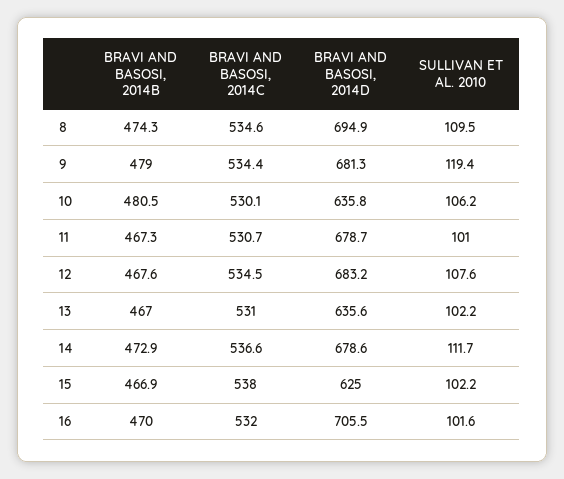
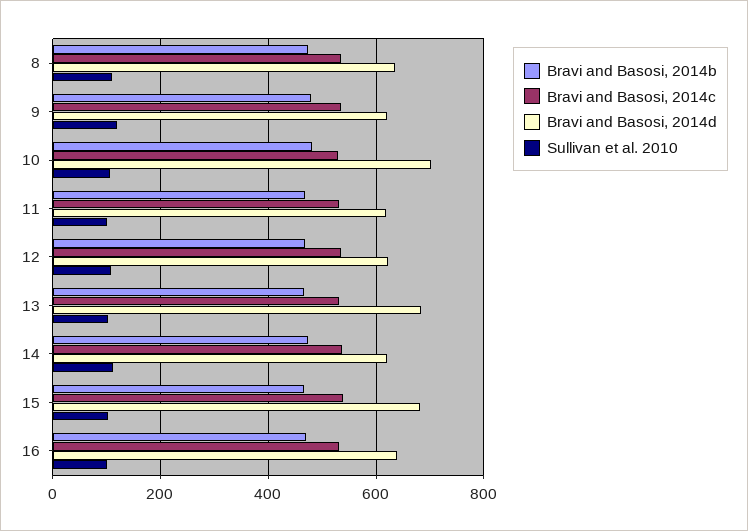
  {
    "BRAVI AND BASOSI, 2014B": {
      "8": 474.3,
      "9": 479,
      "10": 480.5,
      "11": 467.3,
      "12": 467.6,
      "13": 467,
      "14": 472.9,
      "15": 466.9,
      "16": 470
    },
    "BRAVI AND BASOSI, 2014C": {
      "8": 534.6,
      "9": 534.4,
      "10": 530.1,
      "11": 530.7,
      "12": 534.5,
      "13": 531,
      "14": 536.6,
      "15": 538,
      "16": 532
    },
    "BRAVI AND BASOSI, 2014D": {
-     "8": 694.9,
+     "8": 640,
-     "9": 681.3,
+     "9": 620,
-     "10": 635.8,
+     "10": 700,
-     "11": 678.7,
+     "11": 620,
-     "12": 683.2,
+     "12": 620,
-     "13": 635.6,
+     "13": 680,
-     "14": 678.6,
+     "14": 620,
-     "15": 625,
+     "15": 680,
-     "16": 705.5
+     "16": 640
    },
    "SULLIVAN ET AL. 2010": {
      "8": 109.5,
      "9": 119.4,
      "10": 106.2,
      "11": 101,
      "12": 107.6,
      "13": 102.2,
      "14": 111.7,
      "15": 102.2,
      "16": 101.6
    }
  }

